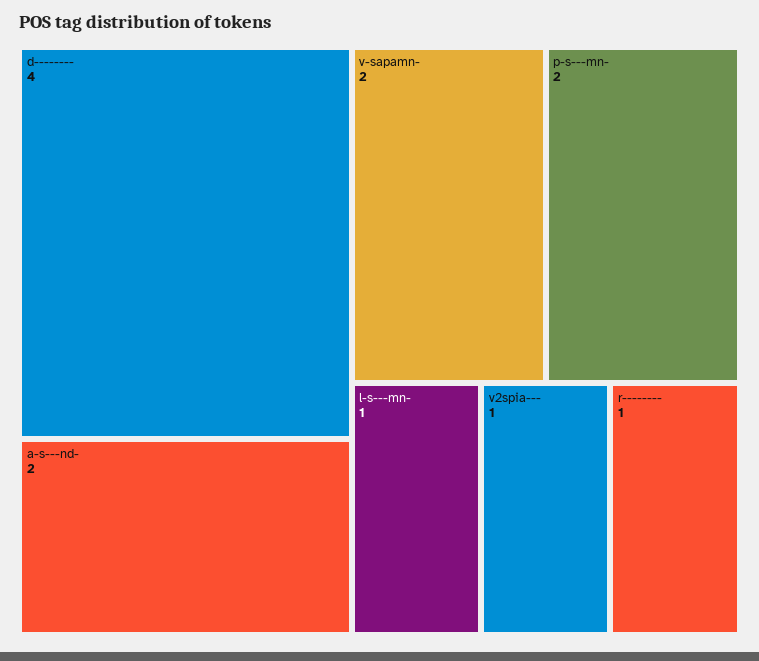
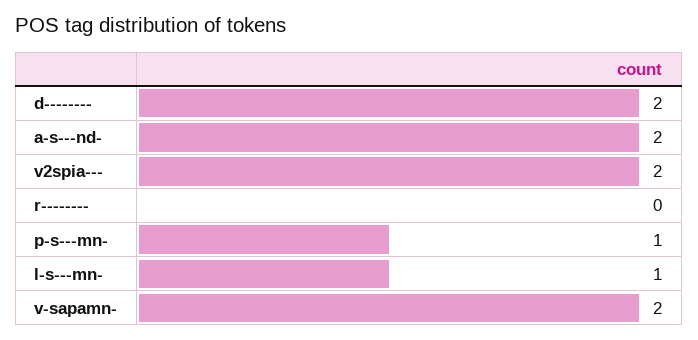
  {
-   "d--------": 4,
+   "d--------": 2,
    "a-s---nd-": 2,
    "v-sapamn-": 2,
-   "p-s---mn-": 2,
+   "p-s---mn-": 1,
    "l-s---mn-": 1,
-   "v2spia---": 1,
+   "v2spia---": 2,
-   "r--------": 1
+   "r--------": 0
  }

